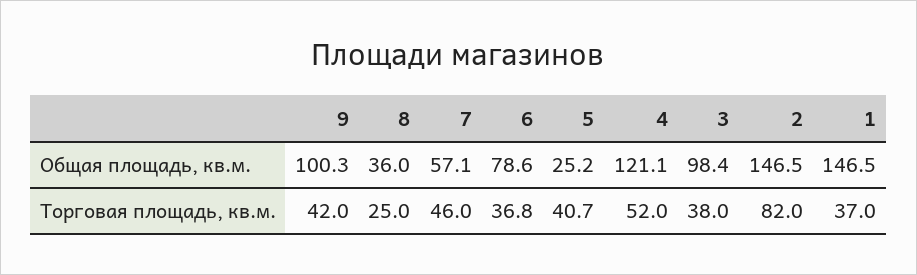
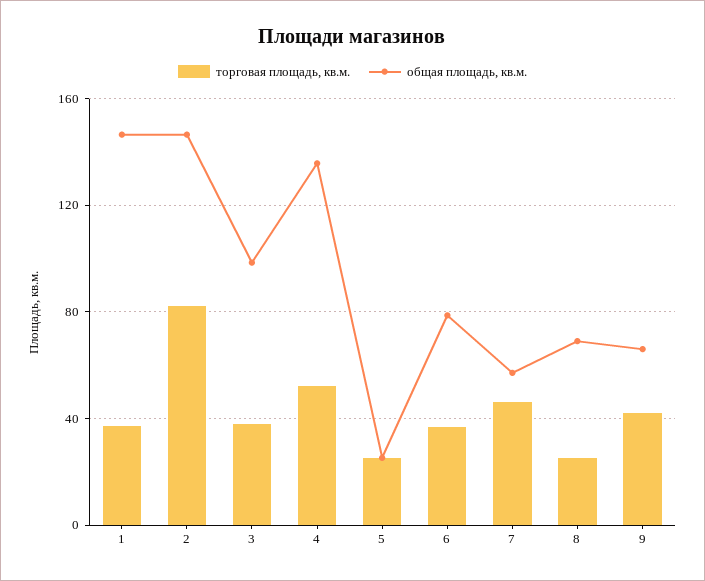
  {
    "Общая площадь, кв.м.": {
-     "9": 100.3,
+     "9": 65,
-     "8": 36,
+     "8": 70,
      "7": 57.1,
      "6": 78.6,
      "5": 25.2,
-     "4": 121.1,
+     "4": 135,
      "3": 98.4,
      "2": 146.5,
      "1": 146.5
    },
    "Торговая площадь, кв.м.": {
      "9": 42,
      "8": 25,
      "7": 46,
      "6": 36.8,
-     "5": 40.7,
+     "5": 25,
      "4": 52,
      "3": 38,
      "2": 82,
      "1": 37
    }
  }

